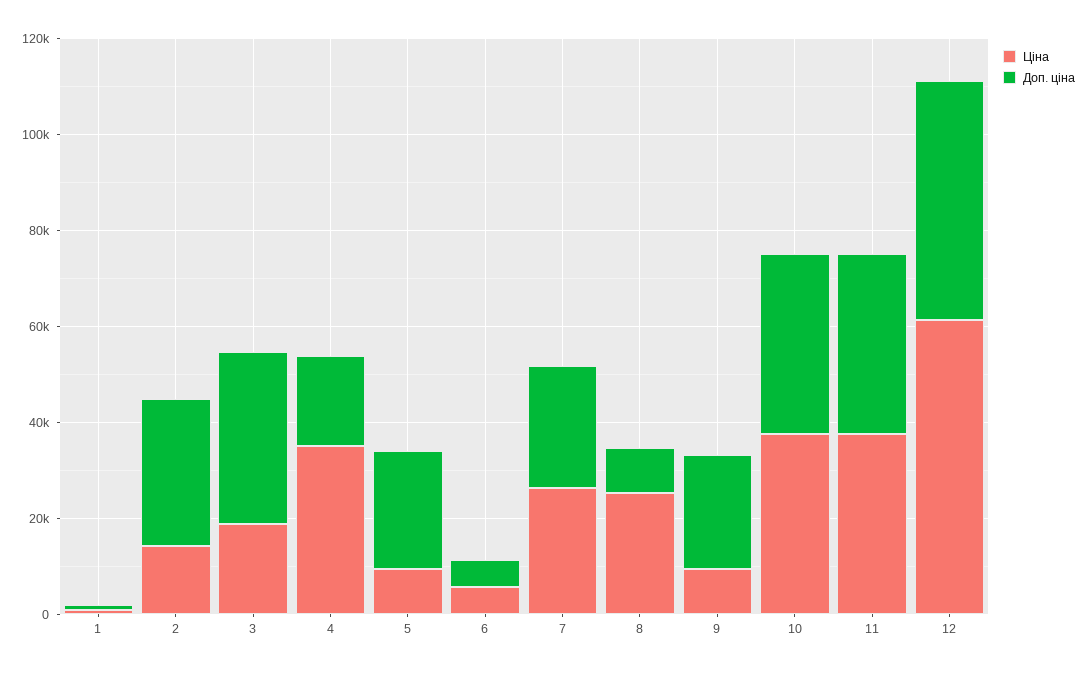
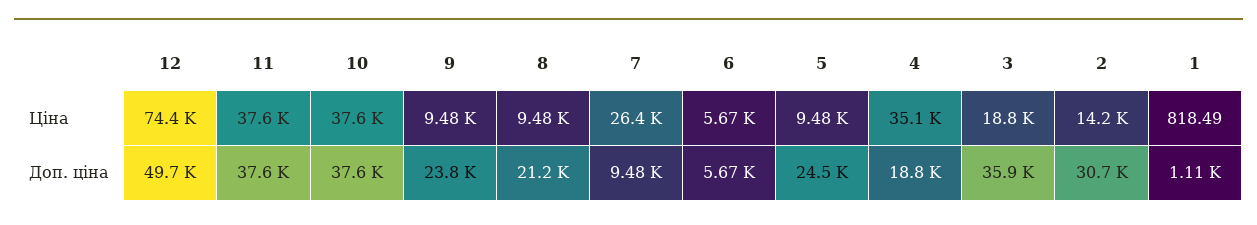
  {
    "Ціна": {
      "1": 818.49,
      "2": 14200,
      "3": 18800,
      "4": 35100,
      "5": 9480,
      "6": 5670,
      "7": 26400,
-     "8": 25000,
+     "8": 9480,
      "9": 9480,
      "10": 37600,
      "11": 37600,
-     "12": 60000
+     "12": 74400
    },
    "Доп. ціна": {
      "1": 1110,
      "2": 30700,
      "3": 35900,
      "4": 18800,
      "5": 24500,
      "6": 5670,
-     "7": 25000,
+     "7": 9480,
-     "8": 10000,
+     "8": 21200,
      "9": 23800,
      "10": 37600,
      "11": 37600,
      "12": 49700
    }
  }

